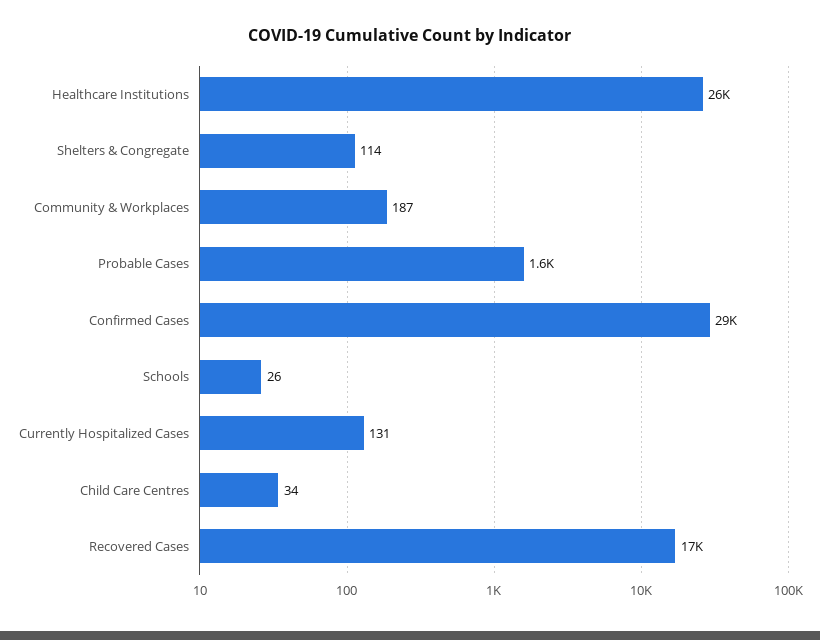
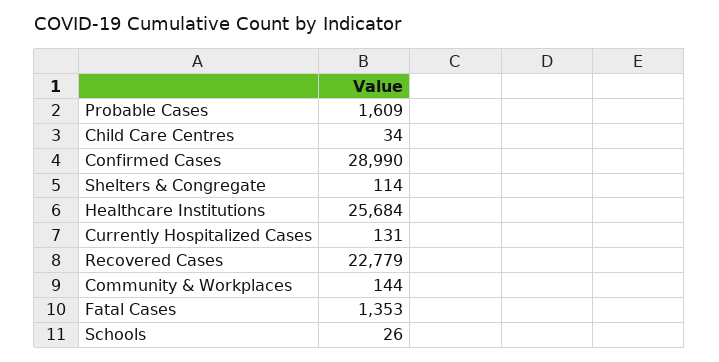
  {
    "Healthcare Institutions": 25684,
    "Shelters & Congregate": 114,
-   "Community & Workplaces": 187,
+   "Community & Workplaces": 144,
    "Probable Cases": 1609,
    "Confirmed Cases": 28990,
    "Schools": 26,
    "Currently Hospitalized Cases": 131,
    "Child Care Centres": 34,
-   "Recovered Cases": 17000
+   "Recovered Cases": 22779,
+   "Fatal Cases": 1353
  }

